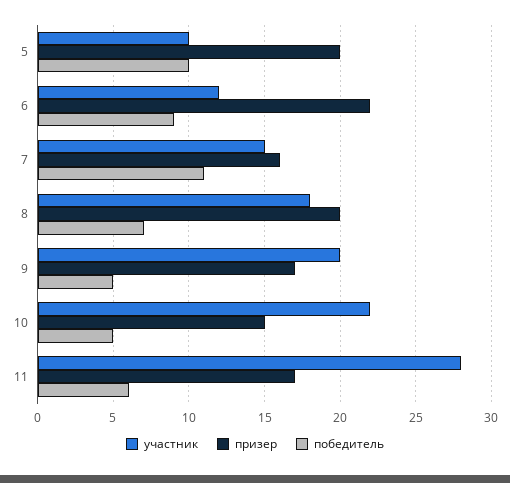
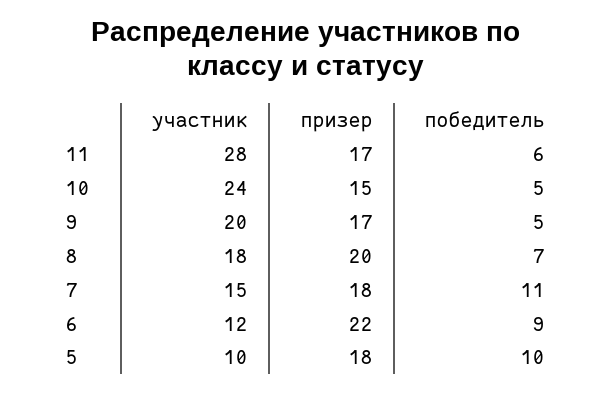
  {
    "участник": {
      "5": 10,
      "6": 12,
      "7": 15,
      "8": 18,
      "9": 20,
-     "10": 22,
+     "10": 24,
      "11": 28
    },
    "призер": {
-     "5": 20,
+     "5": 18,
      "6": 22,
-     "7": 16,
+     "7": 18,
      "8": 20,
      "9": 17,
      "10": 15,
      "11": 17
    },
    "победитель": {
      "5": 10,
      "6": 9,
      "7": 11,
      "8": 7,
      "9": 5,
      "10": 5,
      "11": 6
    }
  }

